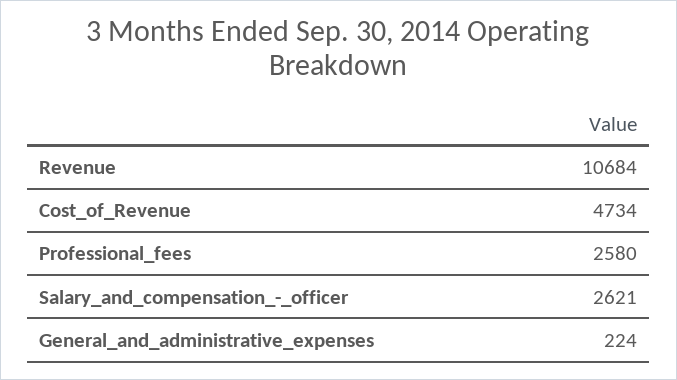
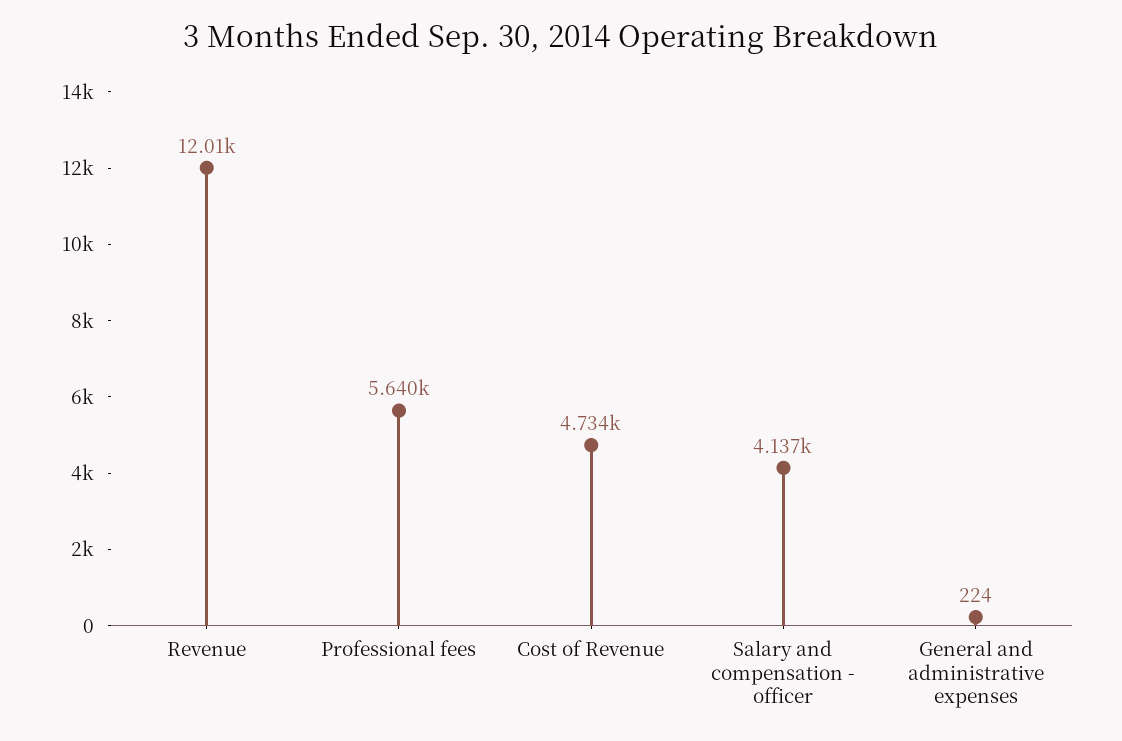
  {
-   "Revenue": 10684,
+   "Revenue": 12010,
    "Cost_of_Revenue": 4734,
-   "Professional_fees": 2580,
+   "Professional_fees": 5640,
-   "Salary_and_compensation_-_officer": 2621,
+   "Salary_and_compensation_-_officer": 4137,
    "General_and_administrative_expenses": 224
  }

